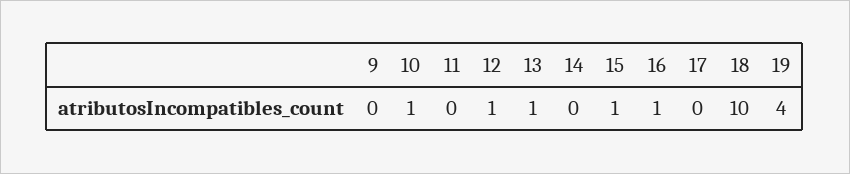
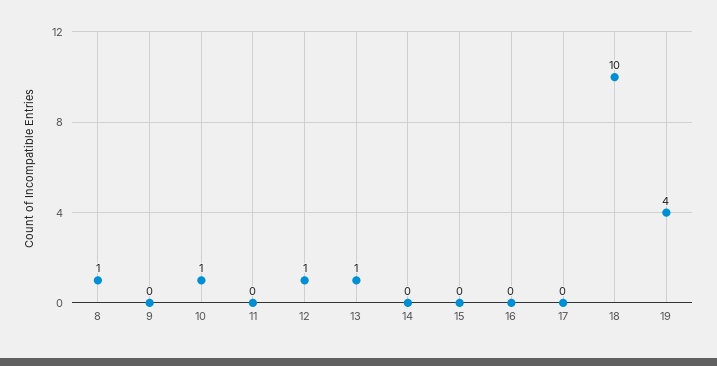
  {
    "9": 0,
    "10": 1,
    "11": 0,
    "12": 1,
    "13": 1,
    "14": 0,
-   "15": 1,
+   "15": 0,
-   "16": 1,
+   "16": 0,
    "17": 0,
    "18": 10,
-   "19": 4
+   "19": 4,
+   "8": 1
  }

